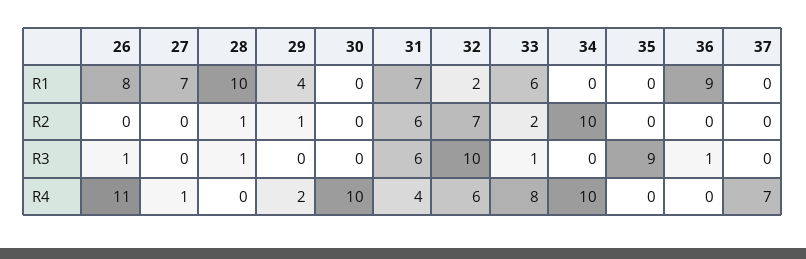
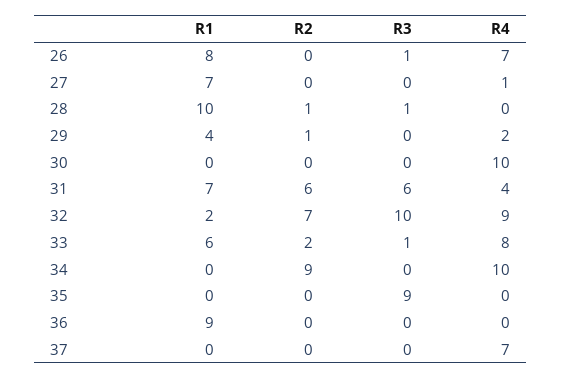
  {
    "26": {
      "R1": 8,
      "R2": 0,
      "R3": 1,
-     "R4": 11
+     "R4": 7
    },
    "27": {
      "R1": 7,
      "R2": 0,
      "R3": 0,
      "R4": 1
    },
    "28": {
      "R1": 10,
      "R2": 1,
      "R3": 1,
      "R4": 0
    },
    "29": {
      "R1": 4,
      "R2": 1,
      "R3": 0,
      "R4": 2
    },
    "30": {
      "R1": 0,
      "R2": 0,
      "R3": 0,
      "R4": 10
    },
    "31": {
      "R1": 7,
      "R2": 6,
      "R3": 6,
      "R4": 4
    },
    "32": {
      "R1": 2,
      "R2": 7,
      "R3": 10,
-     "R4": 6
+     "R4": 9
    },
    "33": {
      "R1": 6,
      "R2": 2,
      "R3": 1,
      "R4": 8
    },
    "34": {
      "R1": 0,
-     "R2": 10,
+     "R2": 9,
      "R3": 0,
      "R4": 10
    },
    "35": {
      "R1": 0,
      "R2": 0,
      "R3": 9,
      "R4": 0
    },
    "36": {
      "R1": 9,
      "R2": 0,
-     "R3": 1,
+     "R3": 0,
      "R4": 0
    },
    "37": {
      "R1": 0,
      "R2": 0,
      "R3": 0,
      "R4": 7
    }
  }

